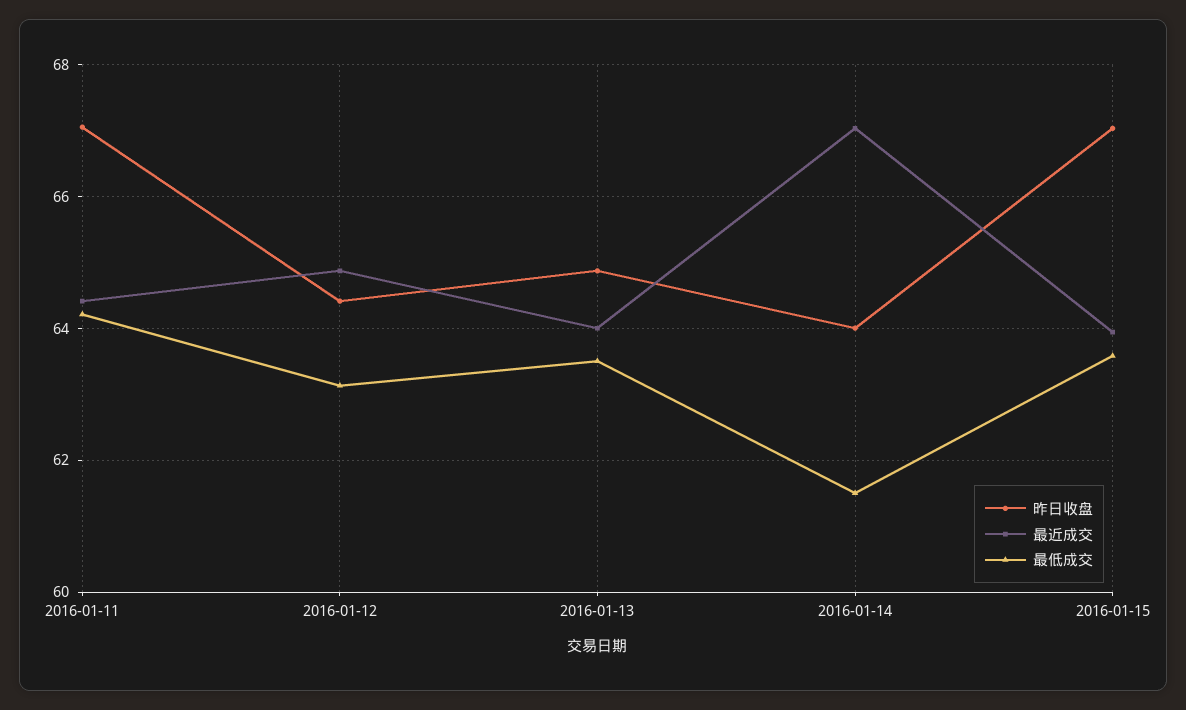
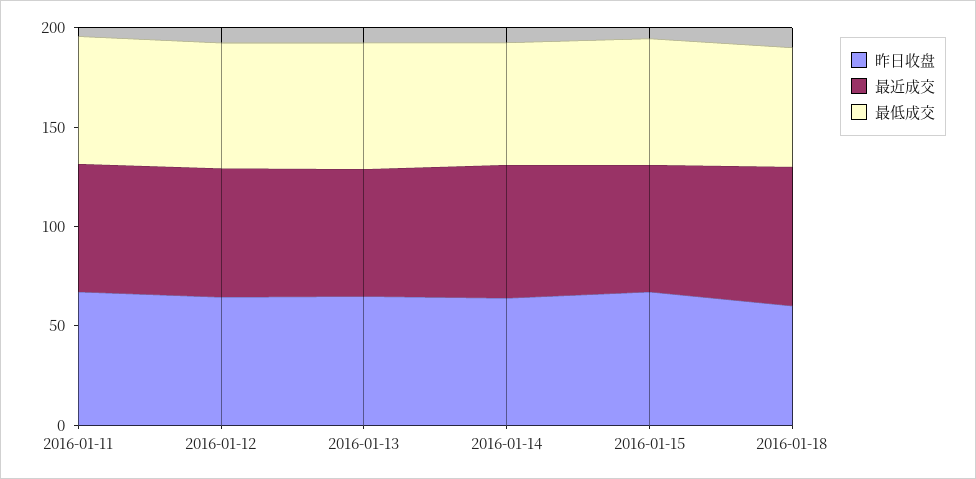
  {
    "昨日收盘": {
      "2016-01-11": 67,
      "2016-01-12": 64.4,
      "2016-01-13": 64.8,
      "2016-01-14": 64,
-     "2016-01-15": 67
+     "2016-01-15": 67,
+     "2016-01-18": 60
    },
    "最近成交": {
      "2016-01-11": 64.4,
      "2016-01-12": 64.8,
      "2016-01-13": 64,
      "2016-01-14": 67,
-     "2016-01-15": 64
+     "2016-01-15": 64,
+     "2016-01-18": 70
    },
    "最低成交": {
      "2016-01-11": 64.2,
      "2016-01-12": 63.2,
      "2016-01-13": 63.6,
      "2016-01-14": 61.6,
-     "2016-01-15": 63.6
+     "2016-01-15": 63.6,
+     "2016-01-18": 60
    }
  }

